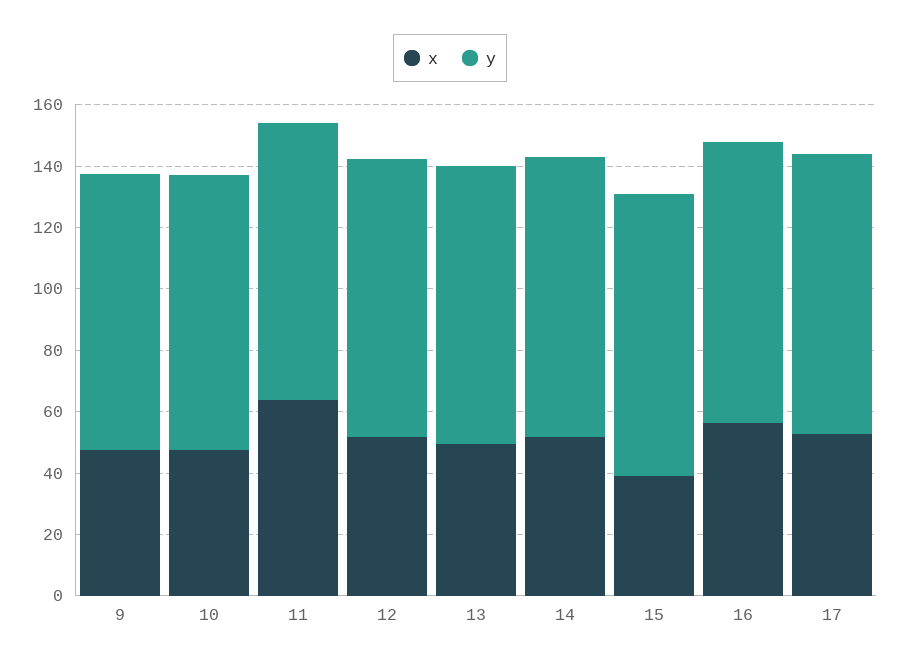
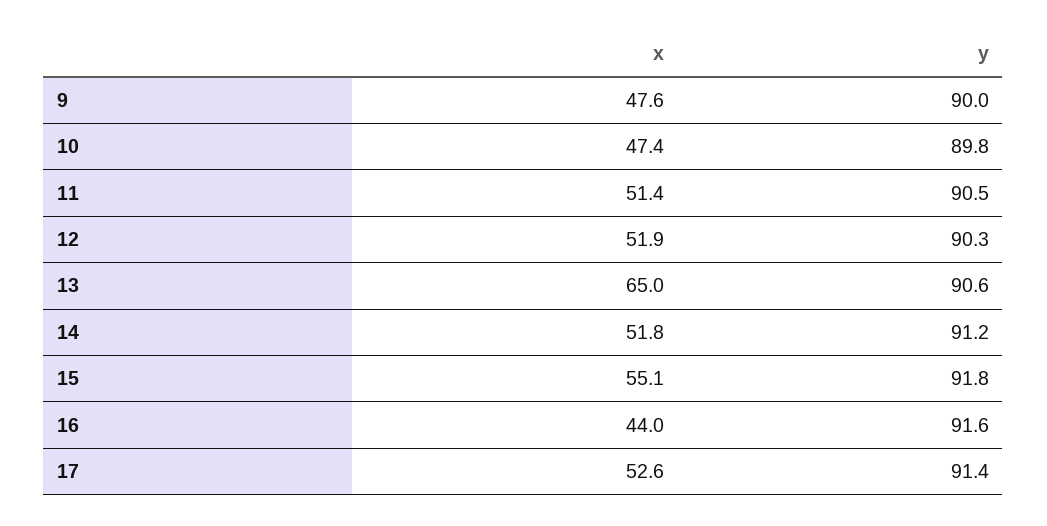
  {
    "x": {
      "9": 47.6,
      "10": 47.4,
-     "11": 65,
+     "11": 51.4,
      "12": 51.9,
-     "13": 50,
+     "13": 65,
      "14": 51.8,
-     "15": 40,
+     "15": 55.1,
-     "16": 55,
+     "16": 44,
      "17": 52.6
    },
    "y": {
      "9": 90,
      "10": 89.8,
      "11": 90.5,
      "12": 90.3,
      "13": 90.6,
      "14": 91.2,
      "15": 91.8,
      "16": 91.6,
      "17": 91.4
    }
  }

